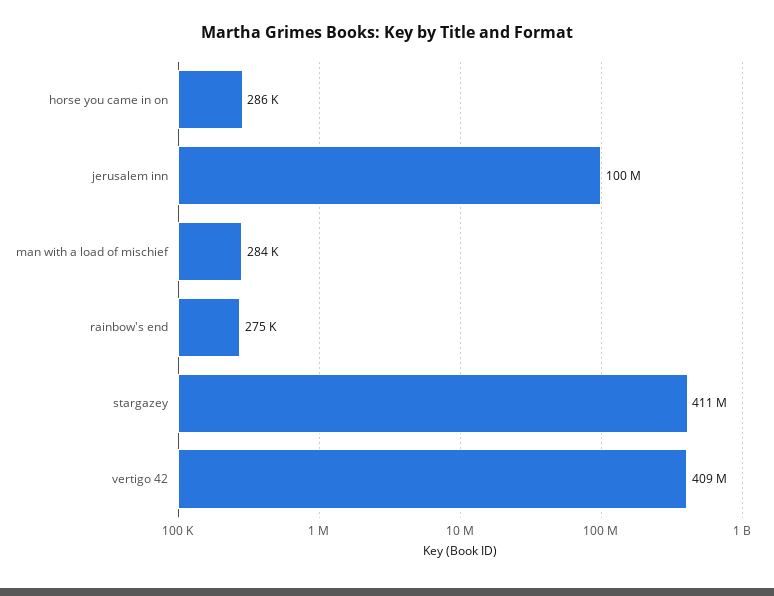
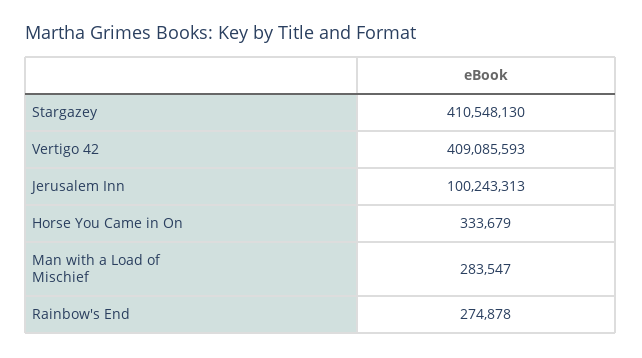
  {
-   "horse you came in on": 286000,
+   "horse you came in on": 333679,
    "jerusalem inn": 100243313,
    "man with a load of mischief": 283547,
    "rainbow's end": 274878,
    "stargazey": 410548130,
    "vertigo 42": 409085593
  }

